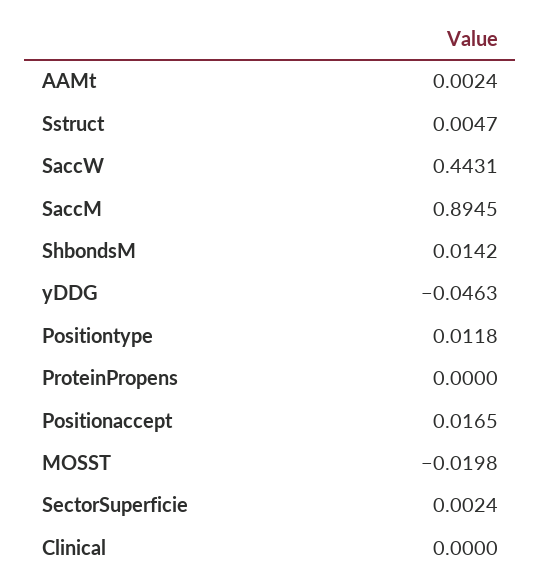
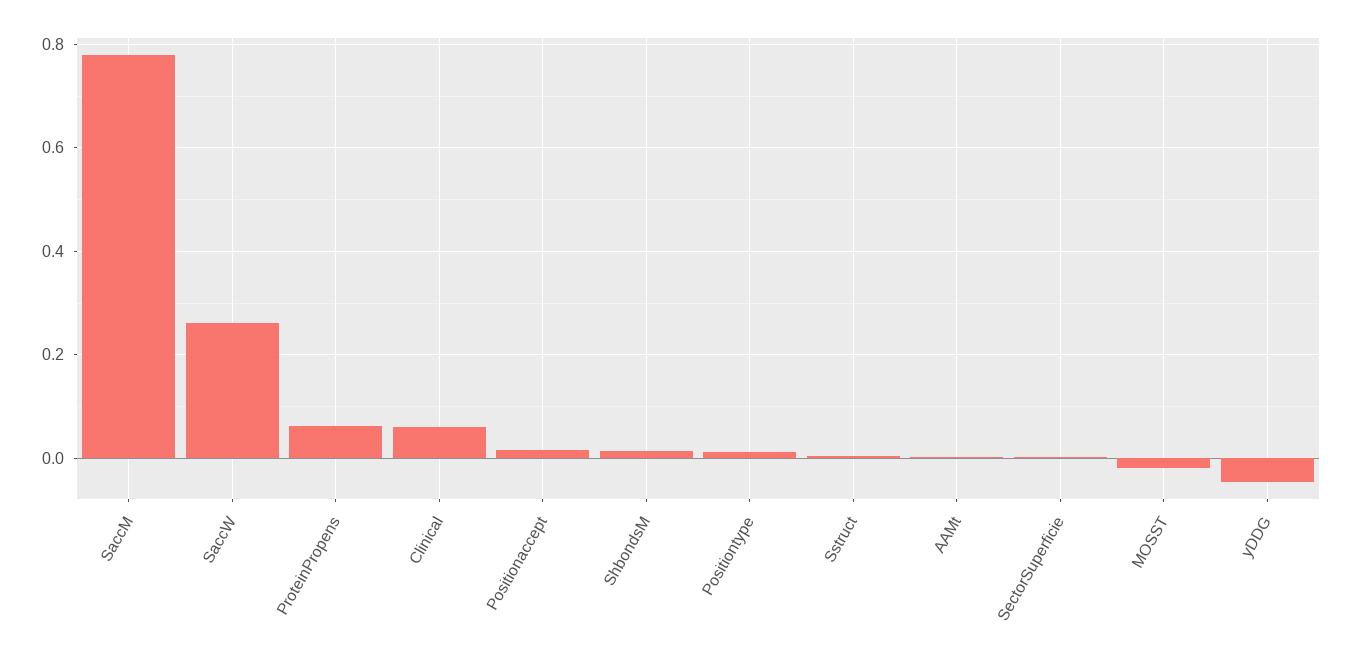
  {
    "AAMt": 0.0024,
    "Sstruct": 0.0047,
-   "SaccW": 0.4431,
+   "SaccW": 0.26,
-   "SaccM": 0.8945,
+   "SaccM": 0.78,
    "ShbondsM": 0.0142,
    "yDDG": -0.0463,
    "Positiontype": 0.0118,
-   "ProteinPropens": 0,
+   "ProteinPropens": 0.06,
    "Positionaccept": 0.0165,
    "MOSST": -0.0198,
    "SectorSuperficie": 0.0024,
-   "Clinical": 0
+   "Clinical": 0.06
  }

